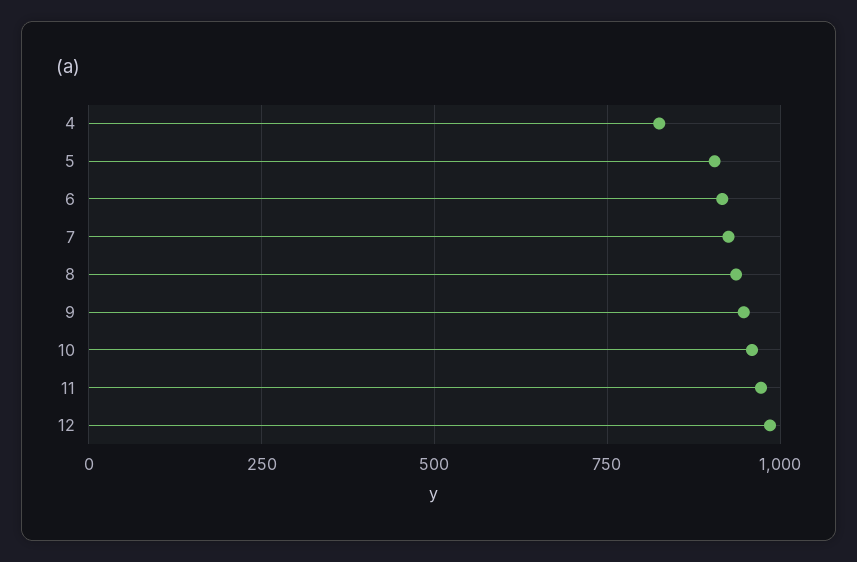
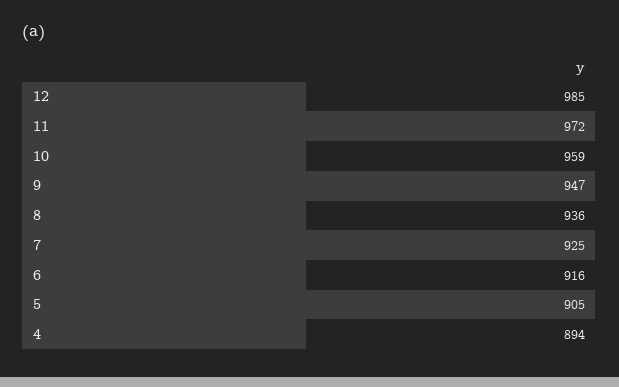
  {
-   "4": 825,
+   "4": 894,
    "5": 905,
    "6": 916,
    "7": 925,
    "8": 936,
    "9": 947,
    "10": 959,
    "11": 972,
    "12": 985
  }

